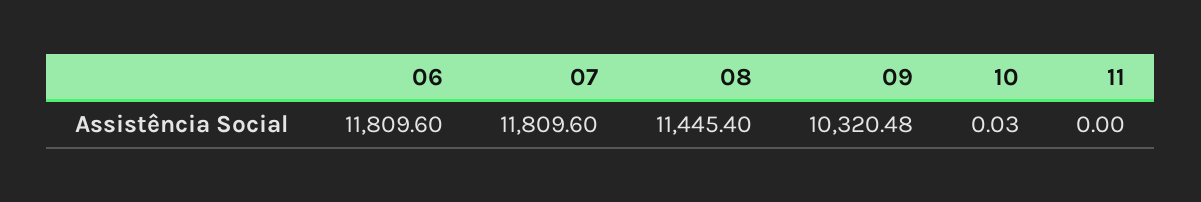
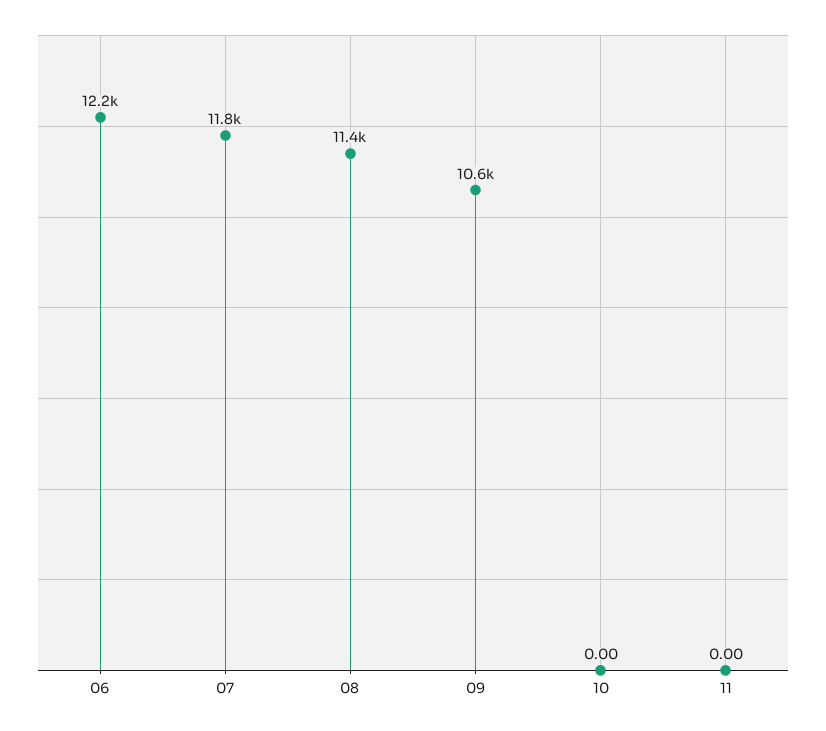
  {
-   "06": 11809.6,
+   "06": 12200,
    "07": 11809.6,
    "08": 11445.4,
-   "09": 10320.48,
+   "09": 10600,
-   "10": 0.03,
+   "10": 0,
    "11": 0
  }

